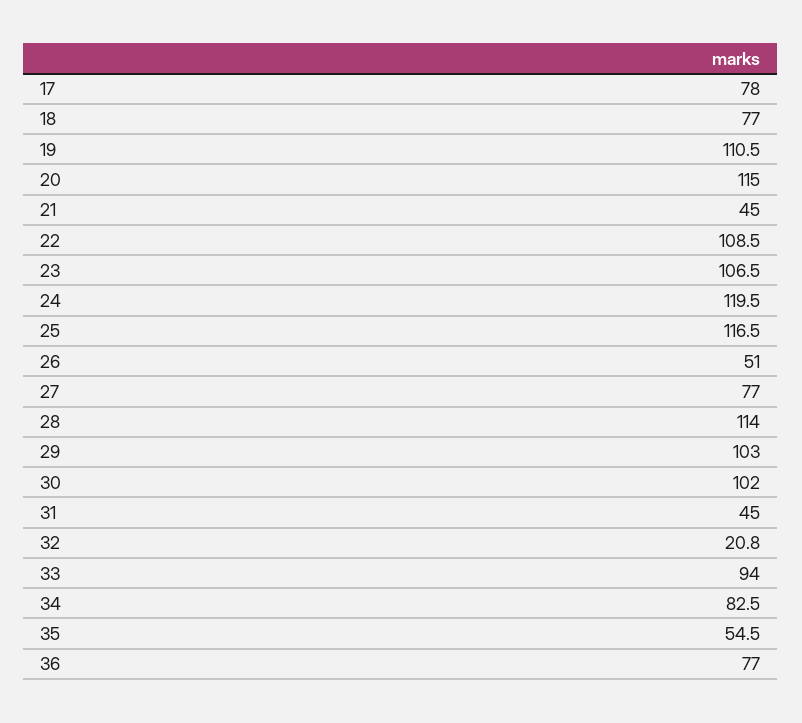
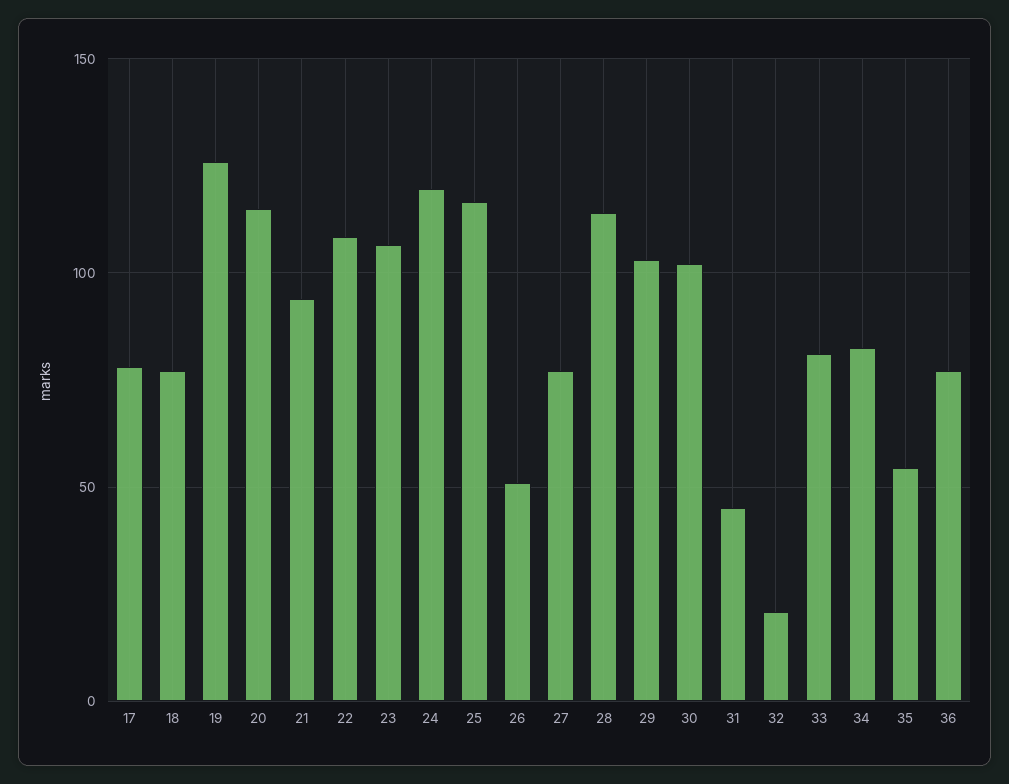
  {
    "17": 78,
    "18": 77,
-   "19": 110.5,
+   "19": 125,
    "20": 115,
-   "21": 45,
+   "21": 95,
    "22": 108.5,
    "23": 106.5,
    "24": 119.5,
    "25": 116.5,
    "26": 51,
    "27": 77,
    "28": 114,
    "29": 103,
    "30": 102,
    "31": 45,
    "32": 20.8,
-   "33": 94,
+   "33": 80,
    "34": 82.5,
    "35": 54.5,
    "36": 77
  }

